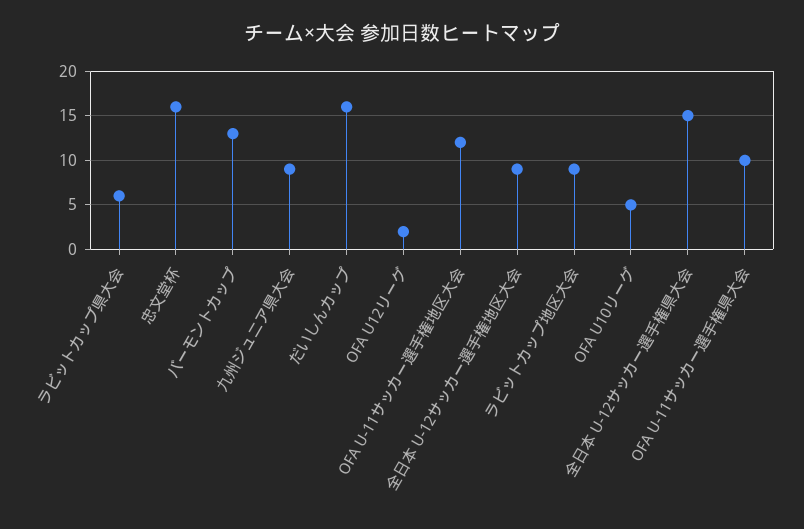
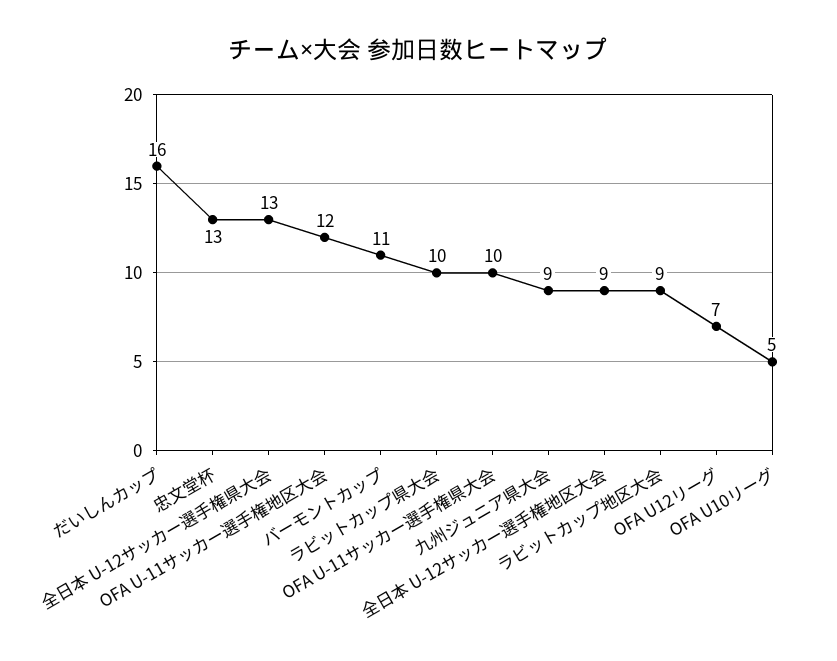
  {
-   "ラビットカップ県大会": 6,
+   "ラビットカップ県大会": 10,
-   "忠文堂杯": 16,
+   "忠文堂杯": 13,
-   "バーモントカップ": 13,
+   "バーモントカップ": 11,
    "九州ジュニア県大会": 9,
    "だいしんカップ": 16,
-   "OFA U12リーグ": 2,
+   "OFA U12リーグ": 7,
    "OFA U-11サッカー選手権地区大会": 12,
    "全日本 U-12サッカー選手権地区大会": 9,
    "ラビットカップ地区大会": 9,
    "OFA U10リーグ": 5,
-   "全日本 U-12サッカー選手権県大会": 15,
+   "全日本 U-12サッカー選手権県大会": 13,
    "OFA U-11サッカー選手権県大会": 10
  }

